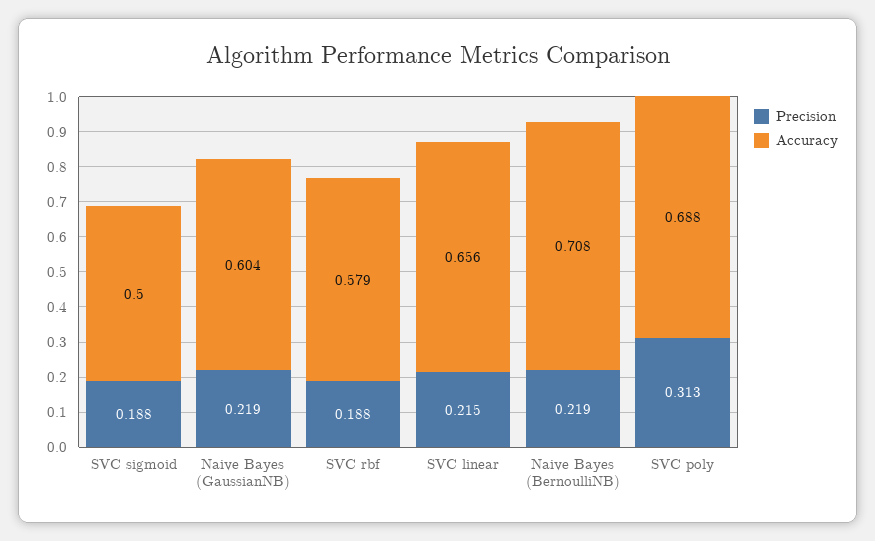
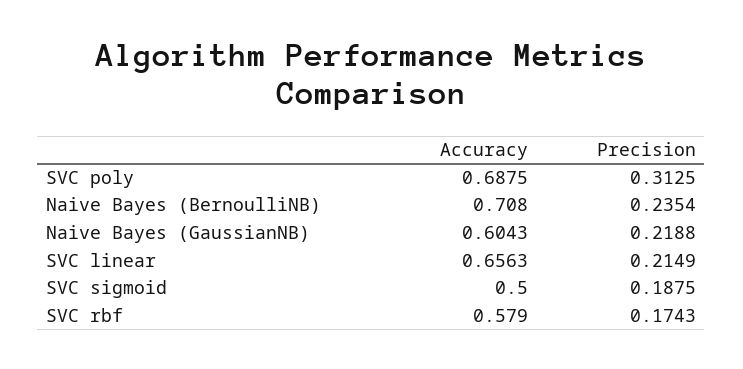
  {
    "Precision": {
      "SVC sigmoid": 0.1875,
      "Naive Bayes (GaussianNB)": 0.2188,
-     "SVC rbf": 0.188,
+     "SVC rbf": 0.1743,
      "SVC linear": 0.2149,
-     "Naive Bayes (BernoulliNB)": 0.219,
+     "Naive Bayes (BernoulliNB)": 0.2354,
      "SVC poly": 0.3125
    },
    "Accuracy": {
      "SVC sigmoid": 0.5,
      "Naive Bayes (GaussianNB)": 0.6043,
      "SVC rbf": 0.579,
      "SVC linear": 0.6563,
      "Naive Bayes (BernoulliNB)": 0.708,
      "SVC poly": 0.6875
    }
  }

